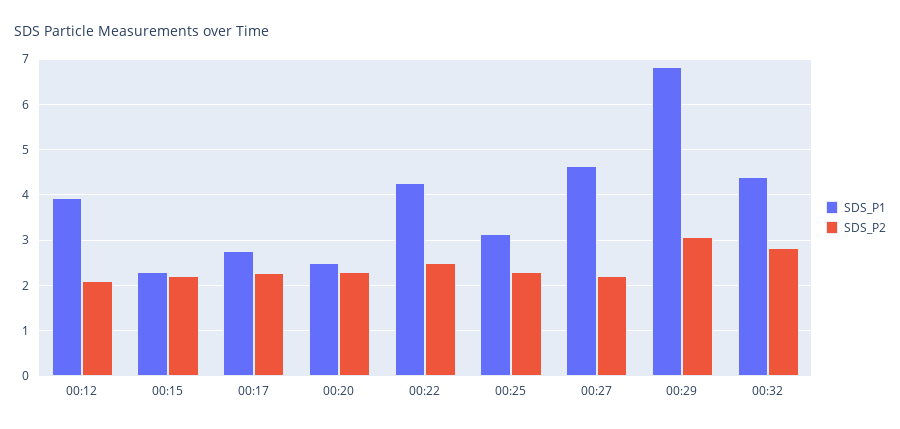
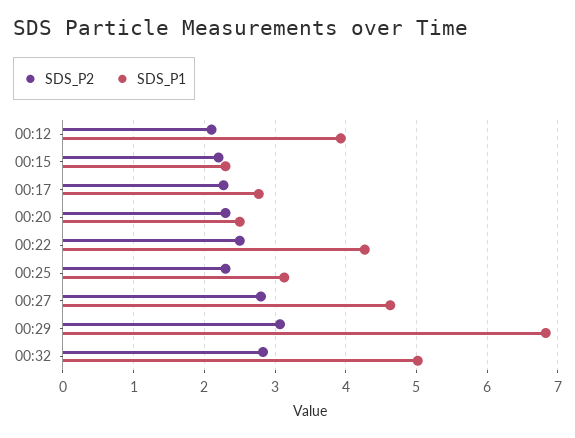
  {
    "SDS_P1": {
      "00:12": 3.9,
      "00:15": 2.3,
      "00:17": 2.8,
      "00:20": 2.5,
      "00:22": 4.3,
      "00:25": 3.1,
      "00:27": 4.6,
      "00:29": 6.8,
-     "00:32": 4.4
+     "00:32": 5
    },
    "SDS_P2": {
      "00:12": 2.1,
      "00:15": 2.2,
      "00:17": 2.3,
      "00:20": 2.3,
      "00:22": 2.5,
      "00:25": 2.3,
-     "00:27": 2.2,
+     "00:27": 2.8,
      "00:29": 3.1,
      "00:32": 2.8
    }
  }

